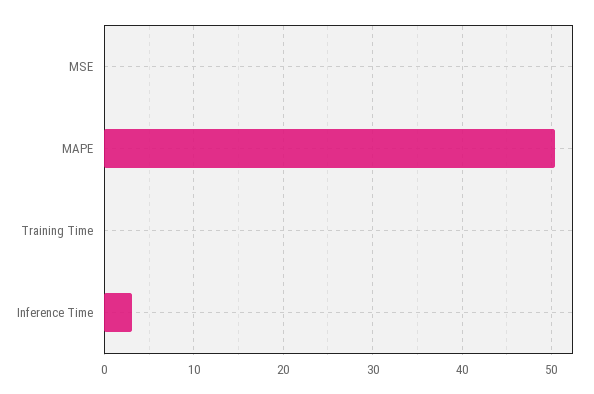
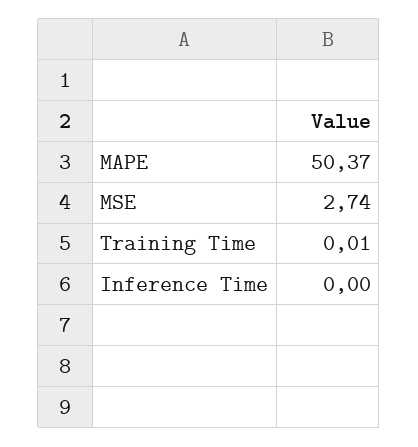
  {
-   "MSE": 0,
+   "MSE": 2.74,
    "MAPE": 50.37,
    "Training Time": 0.01,
-   "Inference Time": 3
+   "Inference Time": 0
  }

